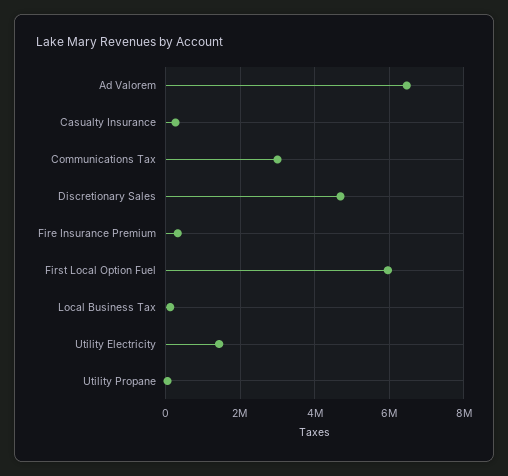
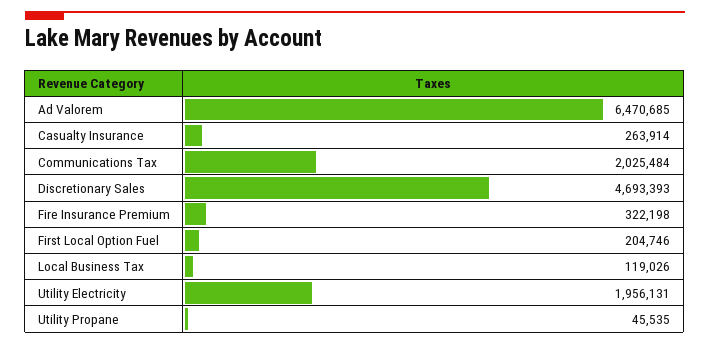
  {
    "Ad Valorem": 6470685,
    "Casualty Insurance": 263914,
-   "Communications Tax": 3000000,
+   "Communications Tax": 2025484,
    "Discretionary Sales": 4693393,
    "Fire Insurance Premium": 322198,
-   "First Local Option Fuel": 6000000,
+   "First Local Option Fuel": 204746,
    "Local Business Tax": 119026,
-   "Utility Electricity": 1400000,
+   "Utility Electricity": 1956131,
    "Utility Propane": 45535
  }

